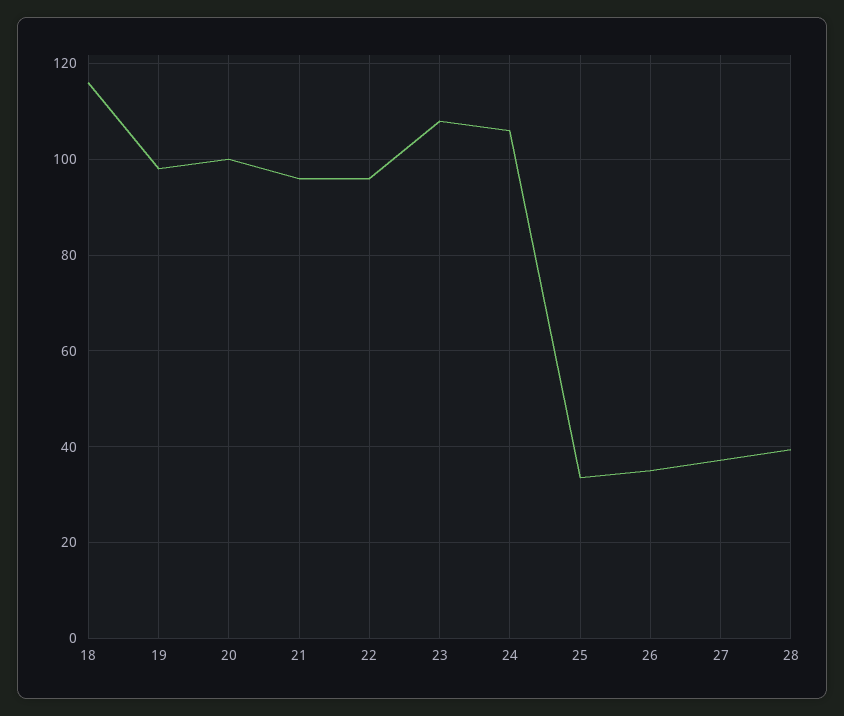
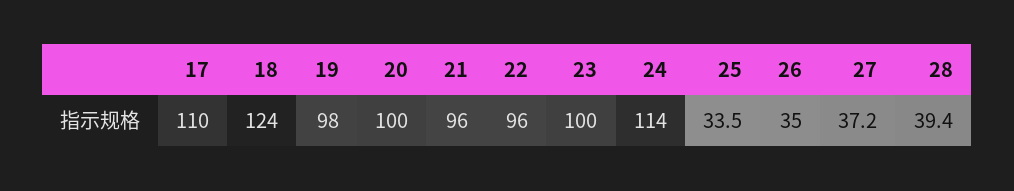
  {
-   "18": 116,
+   "18": 124,
    "19": 98,
    "20": 100,
    "21": 96,
    "22": 96,
-   "23": 108,
+   "23": 100,
-   "24": 106,
+   "24": 114,
    "25": 33.5,
    "26": 35,
    "27": 37.2,
-   "28": 39.4
+   "28": 39.4,
+   "17": 110
  }

